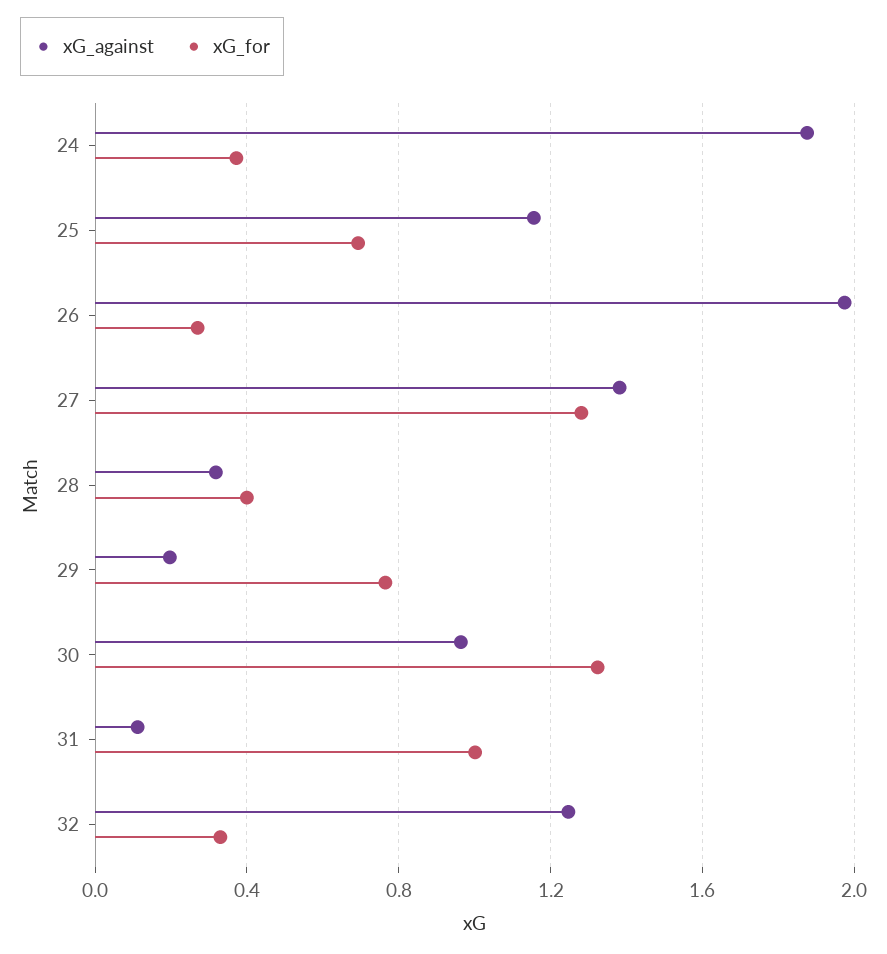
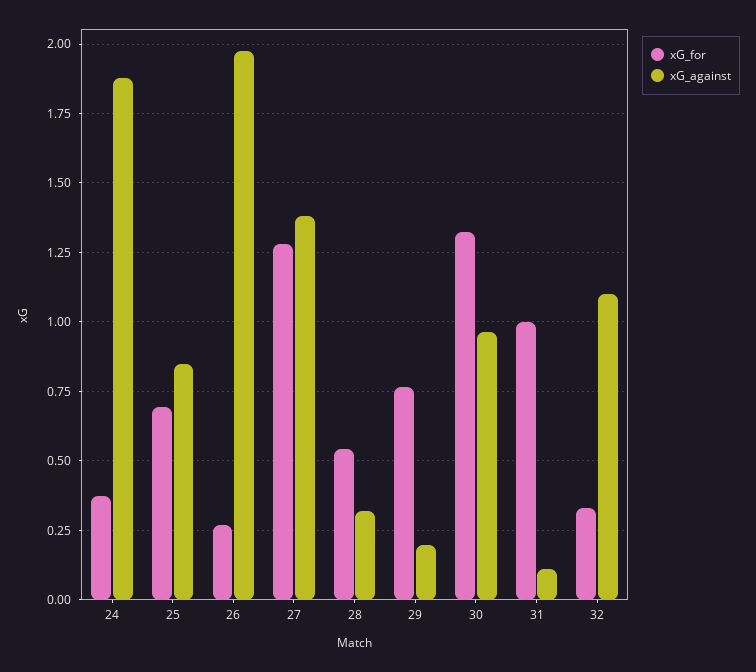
  {
    "xG_against": {
      "24": 1.875,
-     "25": 1.15,
+     "25": 0.85,
      "26": 1.975,
      "27": 1.375,
      "28": 0.325,
      "29": 0.2,
      "30": 0.975,
      "31": 0.1,
-     "32": 1.25
+     "32": 1.1
    },
    "xG_for": {
      "24": 0.375,
      "25": 0.7,
      "26": 0.275,
      "27": 1.275,
-     "28": 0.4,
+     "28": 0.55,
      "29": 0.775,
      "30": 1.325,
      "31": 1,
      "32": 0.325
    }
  }

